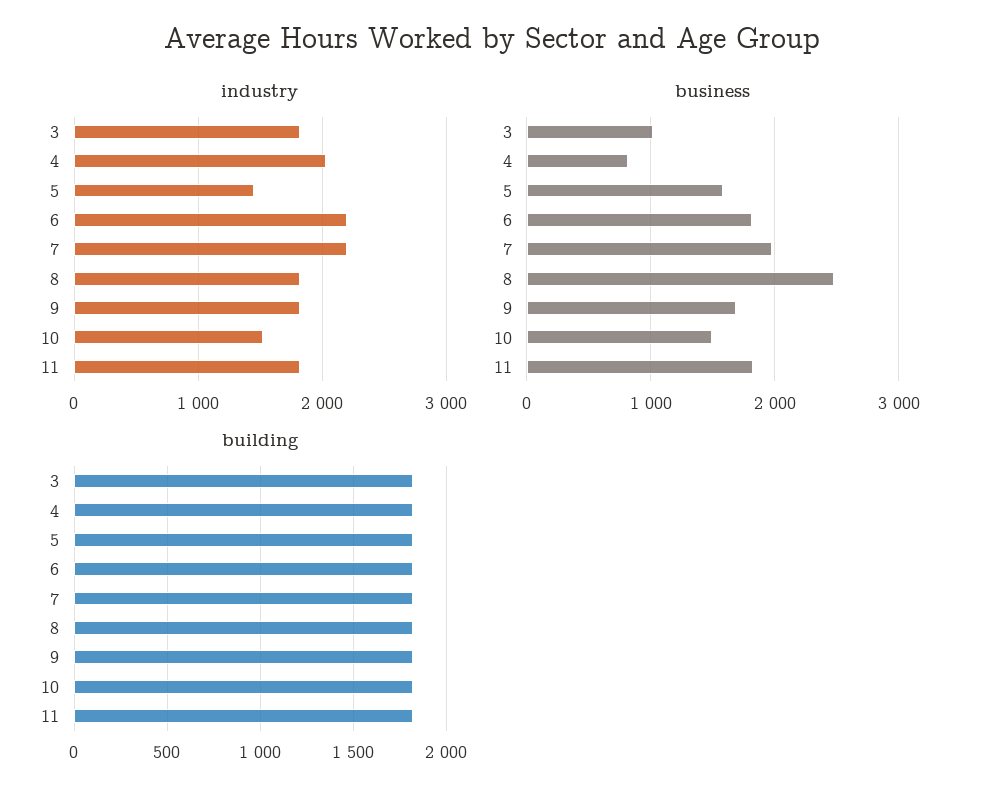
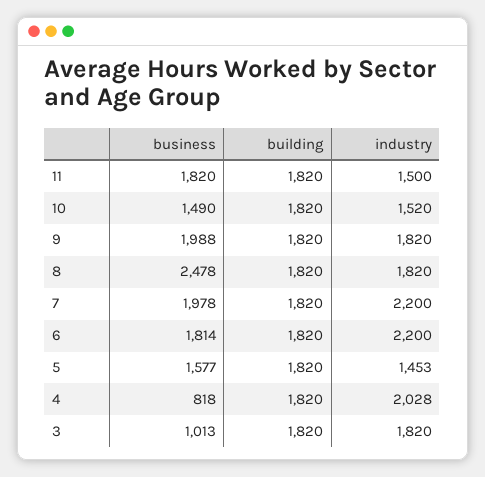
  {
    "industry": {
      "3": 1820,
      "4": 2028,
      "5": 1453,
      "6": 2200,
      "7": 2200,
      "8": 1820,
      "9": 1820,
      "10": 1520,
-     "11": 1800
+     "11": 1500
    },
    "business": {
      "3": 1013,
      "4": 818,
      "5": 1577,
      "6": 1814,
      "7": 1978,
      "8": 2478,
-     "9": 1700,
+     "9": 1988,
      "10": 1490,
      "11": 1820
    },
    "building": {
      "3": 1820,
      "4": 1820,
      "5": 1820,
      "6": 1820,
      "7": 1820,
      "8": 1820,
      "9": 1820,
      "10": 1820,
      "11": 1820
    }
  }

